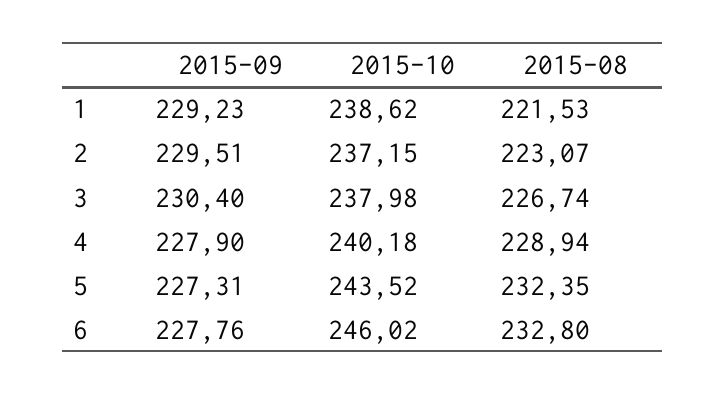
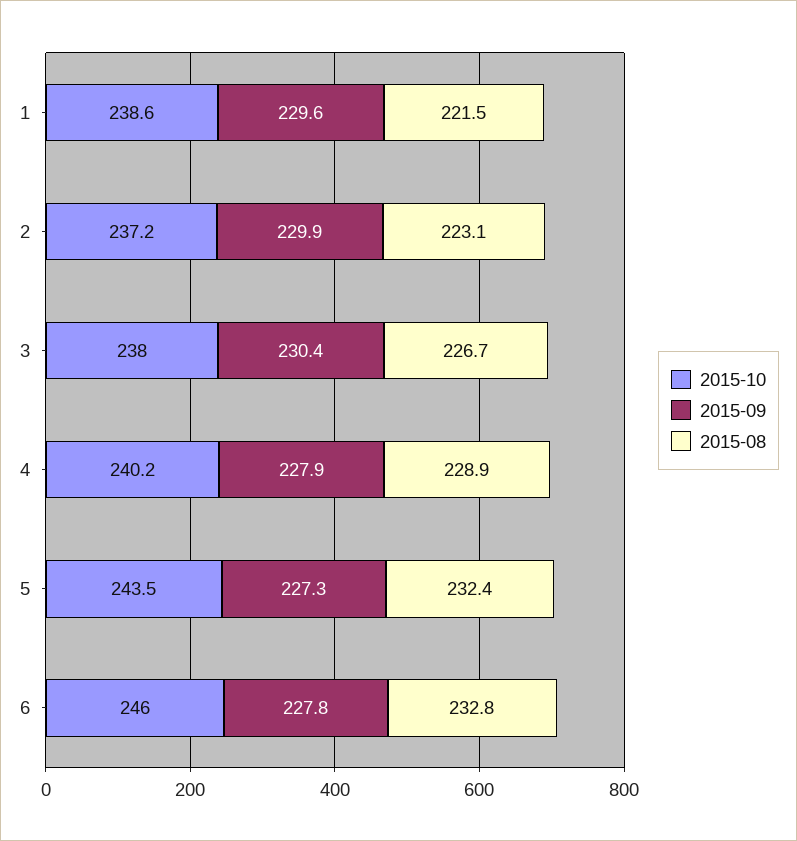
  {
    "2015-09": {
-     "1": 229.23,
+     "1": 229.6,
-     "2": 229.51,
+     "2": 229.9,
      "3": 230.4,
      "4": 227.9,
      "5": 227.31,
      "6": 227.76
    },
    "2015-10": {
      "1": 238.62,
      "2": 237.15,
      "3": 237.98,
      "4": 240.18,
      "5": 243.52,
      "6": 246.02
    },
    "2015-08": {
      "1": 221.53,
      "2": 223.07,
      "3": 226.74,
      "4": 228.94,
      "5": 232.35,
      "6": 232.8
    }
  }

